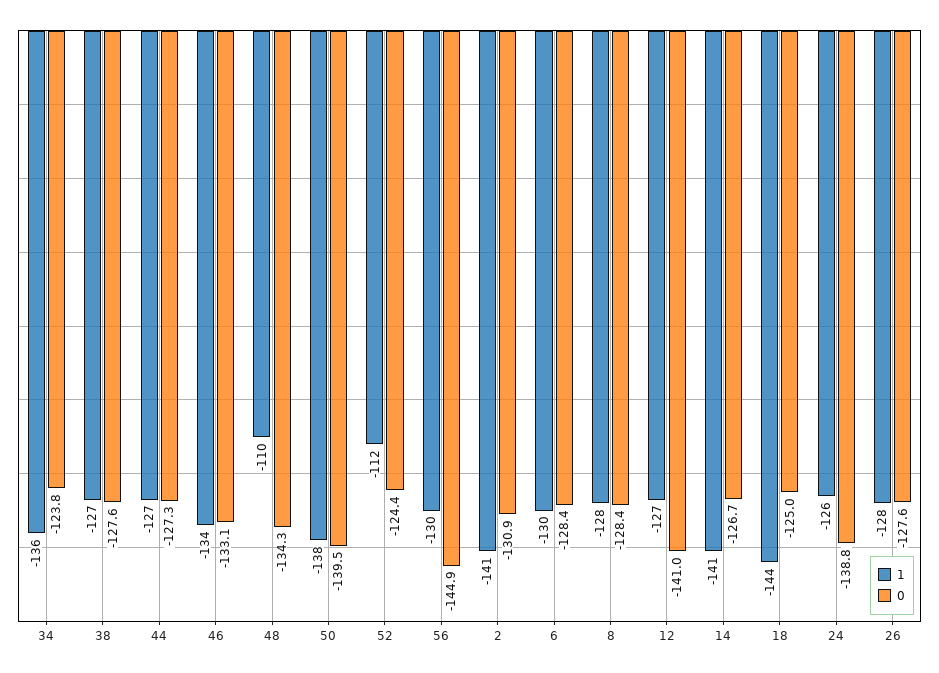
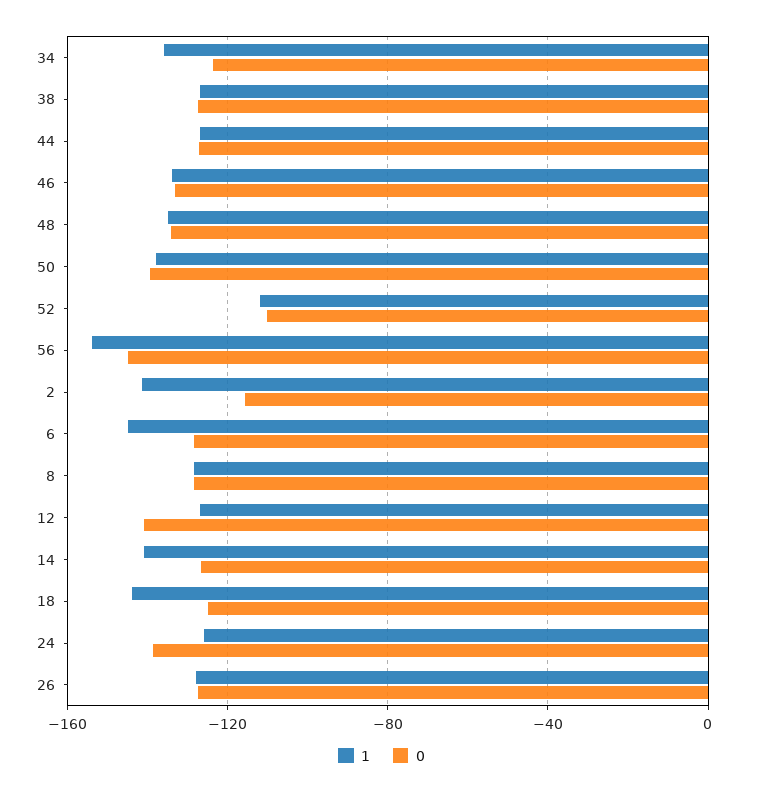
  {
    "1": {
      "34": -136,
      "38": -127,
      "44": -127,
      "46": -134,
-     "48": -110,
+     "48": -135,
      "50": -138,
      "52": -112,
-     "56": -130,
+     "56": -155,
      "2": -141,
-     "6": -130,
+     "6": -145,
      "8": -128,
      "12": -127,
      "14": -141,
      "18": -144,
      "24": -126,
      "26": -128
    },
    "0": {
      "34": -123.8,
      "38": -127.6,
      "44": -127.3,
      "46": -133.1,
      "48": -134.3,
      "50": -139.5,
-     "52": -124.4,
+     "52": -110,
      "56": -144.9,
-     "2": -130.9,
+     "2": -115,
      "6": -128.4,
      "8": -128.4,
      "12": -141,
      "14": -126.7,
      "18": -125,
      "24": -138.8,
      "26": -127.6
    }
  }

